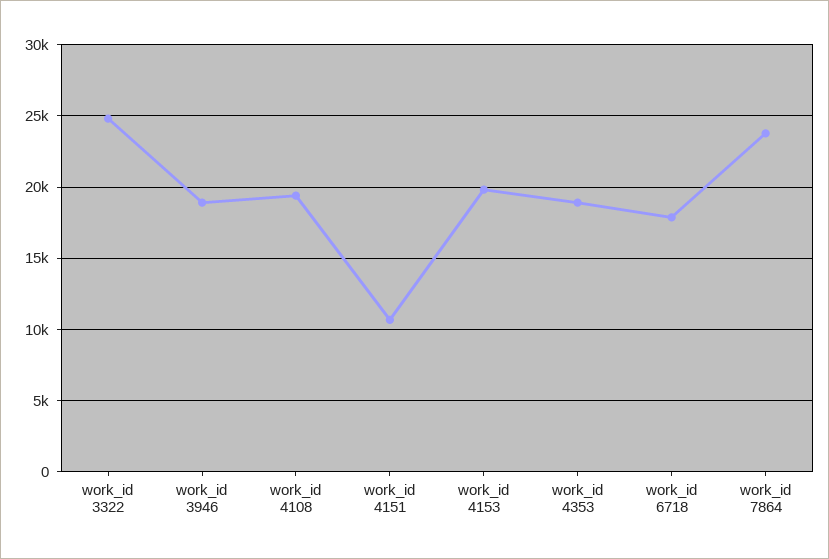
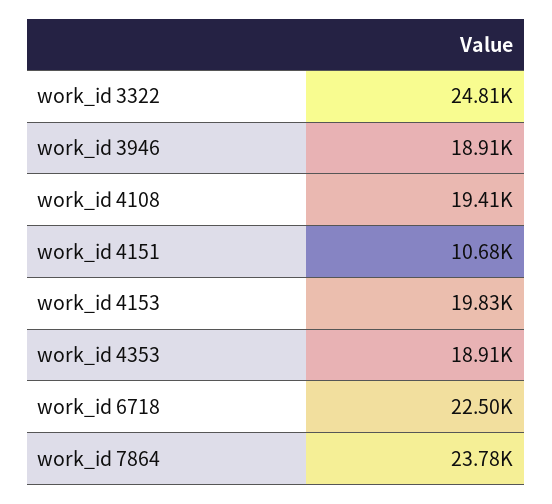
  {
    "work_id 3322": 24810,
    "work_id 3946": 18910,
    "work_id 4108": 19410,
    "work_id 4151": 10680,
    "work_id 4153": 19830,
    "work_id 4353": 18910,
-   "work_id 6718": 18000,
+   "work_id 6718": 22500,
    "work_id 7864": 23780
  }

